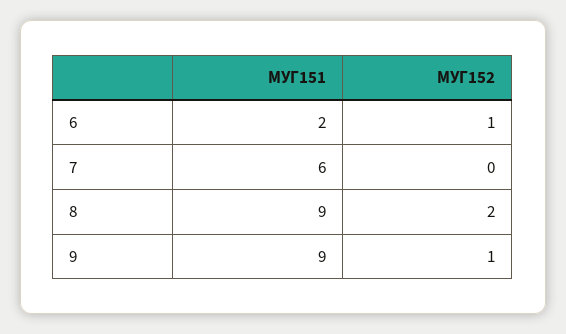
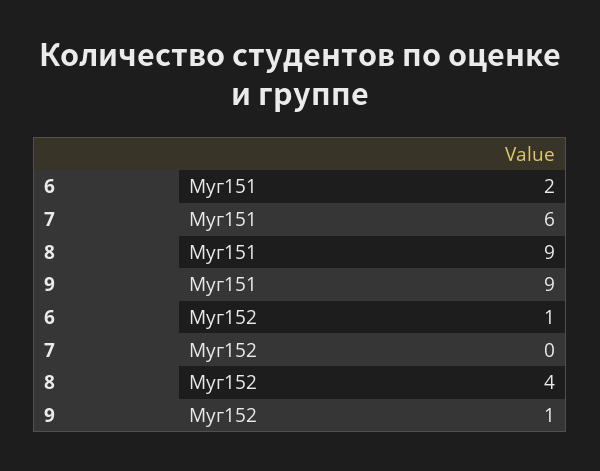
  {
    "МУГ151": {
      "6": 2,
      "7": 6,
      "8": 9,
      "9": 9
    },
    "МУГ152": {
      "6": 1,
      "7": 0,
-     "8": 2,
+     "8": 4,
      "9": 1
    }
  }

